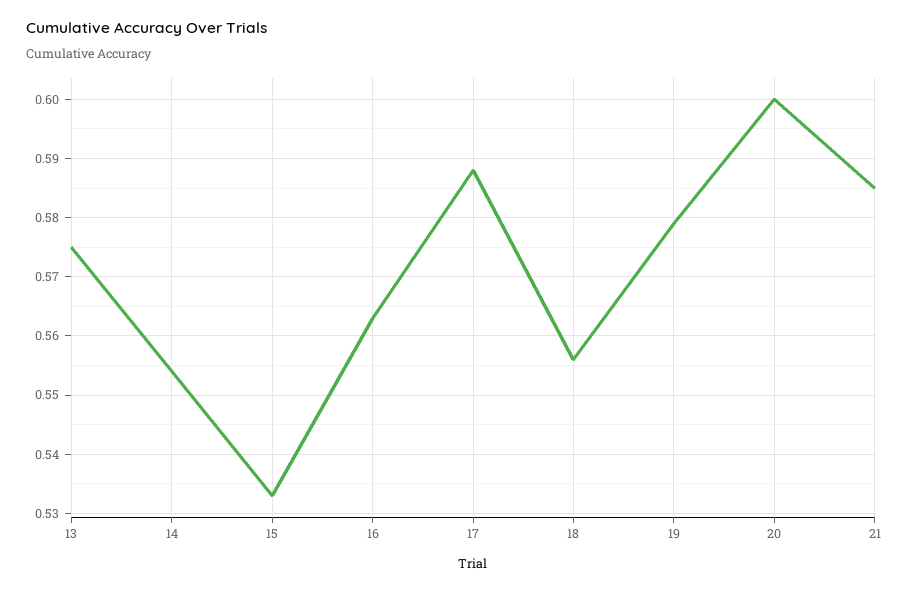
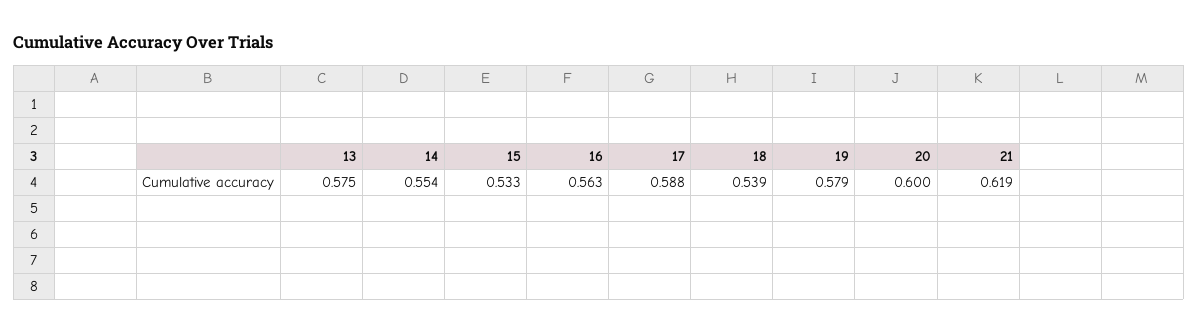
  {
    "13": 0.575,
    "14": 0.554,
    "15": 0.533,
    "16": 0.563,
    "17": 0.588,
-   "18": 0.555,
+   "18": 0.539,
    "19": 0.579,
    "20": 0.6,
-   "21": 0.585
+   "21": 0.619
  }

